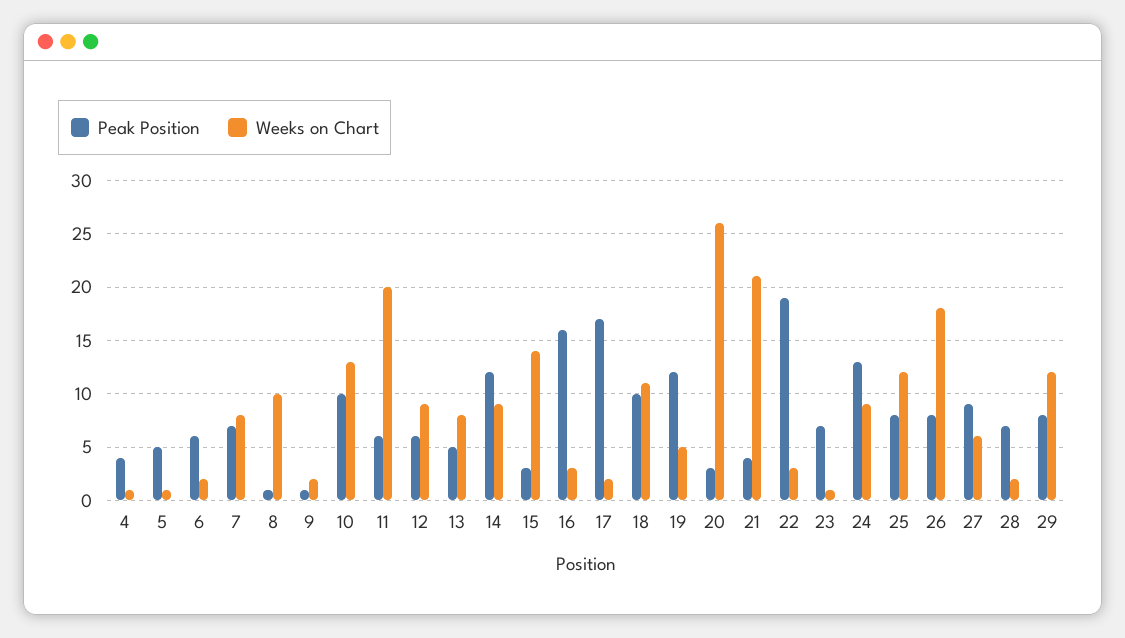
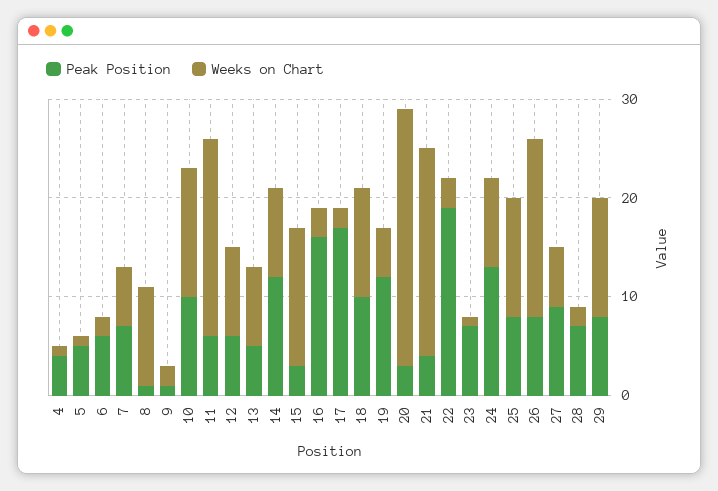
  {
    "Peak Position": {
      "4": 4,
      "5": 5,
      "6": 6,
      "7": 7,
      "8": 1,
      "9": 1,
      "10": 10,
      "11": 6,
      "12": 6,
      "13": 5,
      "14": 12,
      "15": 3,
      "16": 16,
      "17": 17,
      "18": 10,
      "19": 12,
      "20": 3,
      "21": 4,
      "22": 19,
      "23": 7,
      "24": 13,
      "25": 8,
      "26": 8,
      "27": 9,
      "28": 7,
      "29": 8
    },
    "Weeks on Chart": {
      "4": 1,
      "5": 1,
      "6": 2,
-     "7": 8,
+     "7": 6,
      "8": 10,
      "9": 2,
      "10": 13,
      "11": 20,
      "12": 9,
      "13": 8,
      "14": 9,
      "15": 14,
      "16": 3,
      "17": 2,
      "18": 11,
      "19": 5,
      "20": 26,
      "21": 21,
      "22": 3,
      "23": 1,
      "24": 9,
      "25": 12,
      "26": 18,
      "27": 6,
      "28": 2,
      "29": 12
    }
  }

